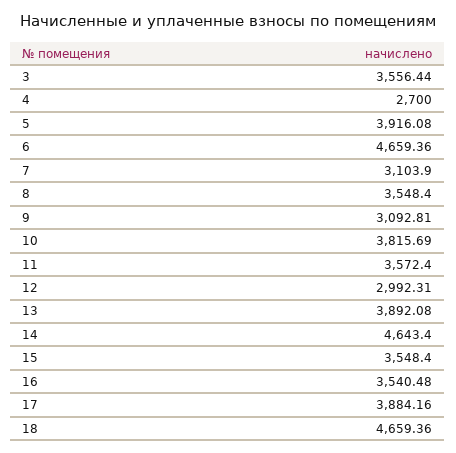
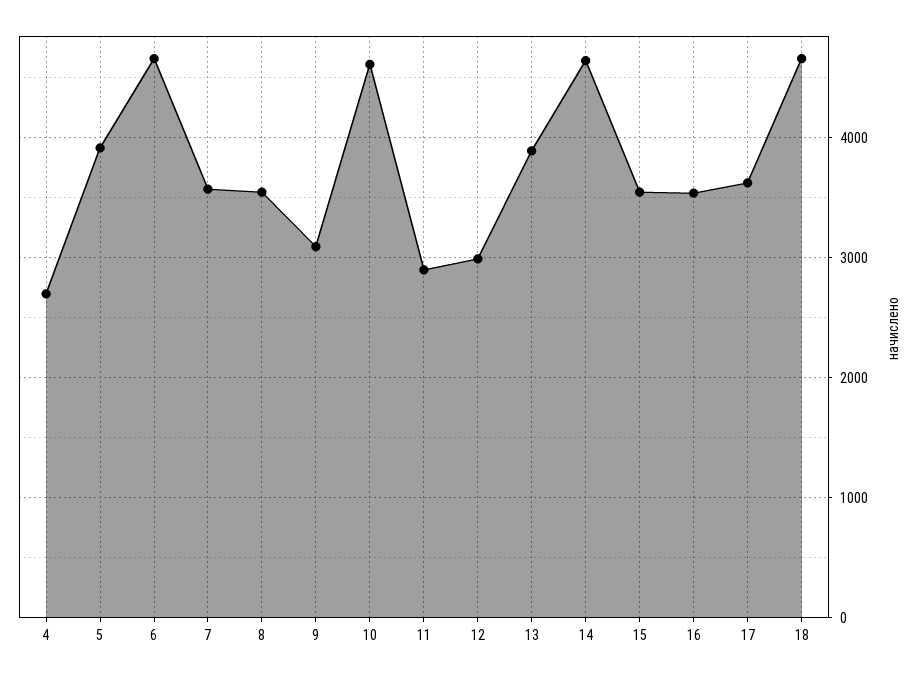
  {
-   "3": 3556.44,
    "4": 2700,
    "5": 3916.08,
    "6": 4659.36,
-   "7": 3103.9,
+   "7": 3600,
    "8": 3548.4,
    "9": 3092.81,
-   "10": 3815.69,
+   "10": 4600,
-   "11": 3572.4,
+   "11": 2900,
    "12": 2992.31,
    "13": 3892.08,
    "14": 4643.4,
    "15": 3548.4,
    "16": 3540.48,
-   "17": 3884.16,
+   "17": 3600,
    "18": 4659.36
  }

